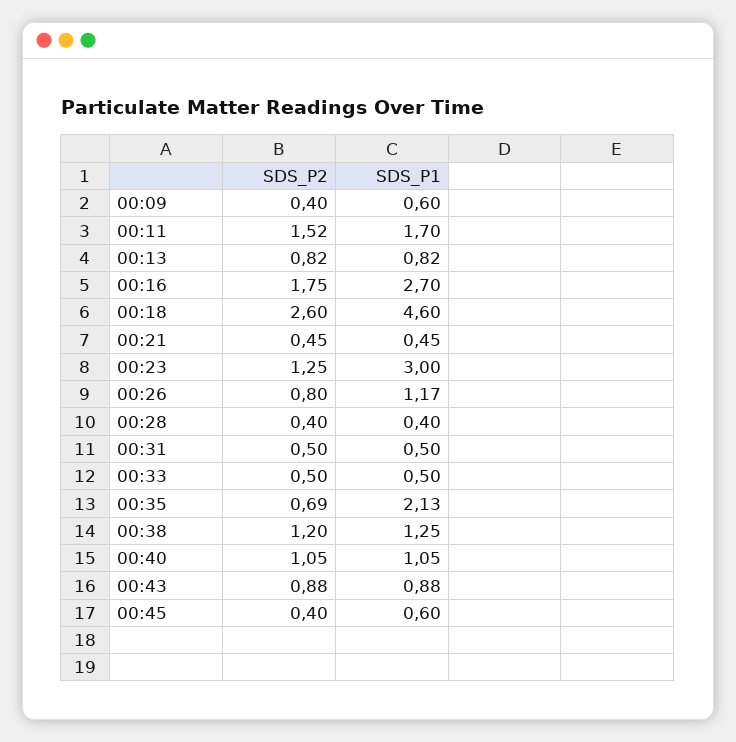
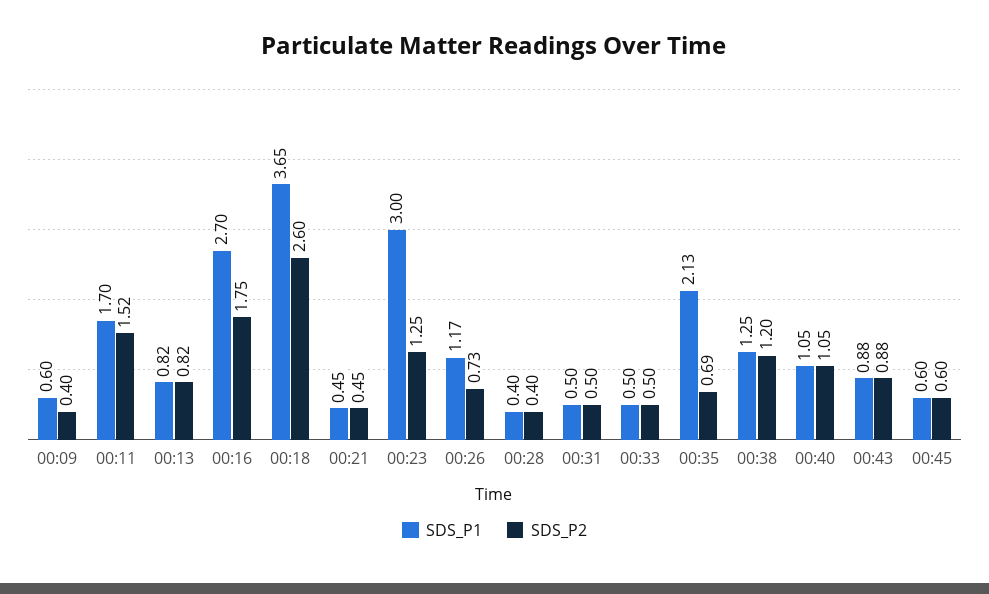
  {
    "SDS_P2": {
      "00:09": 0.4,
      "00:11": 1.52,
      "00:13": 0.82,
      "00:16": 1.75,
      "00:18": 2.6,
      "00:21": 0.45,
      "00:23": 1.25,
-     "00:26": 0.8,
+     "00:26": 0.73,
      "00:28": 0.4,
      "00:31": 0.5,
      "00:33": 0.5,
      "00:35": 0.69,
      "00:38": 1.2,
      "00:40": 1.05,
      "00:43": 0.88,
-     "00:45": 0.4
+     "00:45": 0.6
    },
    "SDS_P1": {
      "00:09": 0.6,
      "00:11": 1.7,
      "00:13": 0.82,
      "00:16": 2.7,
-     "00:18": 4.6,
+     "00:18": 3.65,
      "00:21": 0.45,
      "00:23": 3,
      "00:26": 1.17,
      "00:28": 0.4,
      "00:31": 0.5,
      "00:33": 0.5,
      "00:35": 2.13,
      "00:38": 1.25,
      "00:40": 1.05,
      "00:43": 0.88,
      "00:45": 0.6
    }
  }

